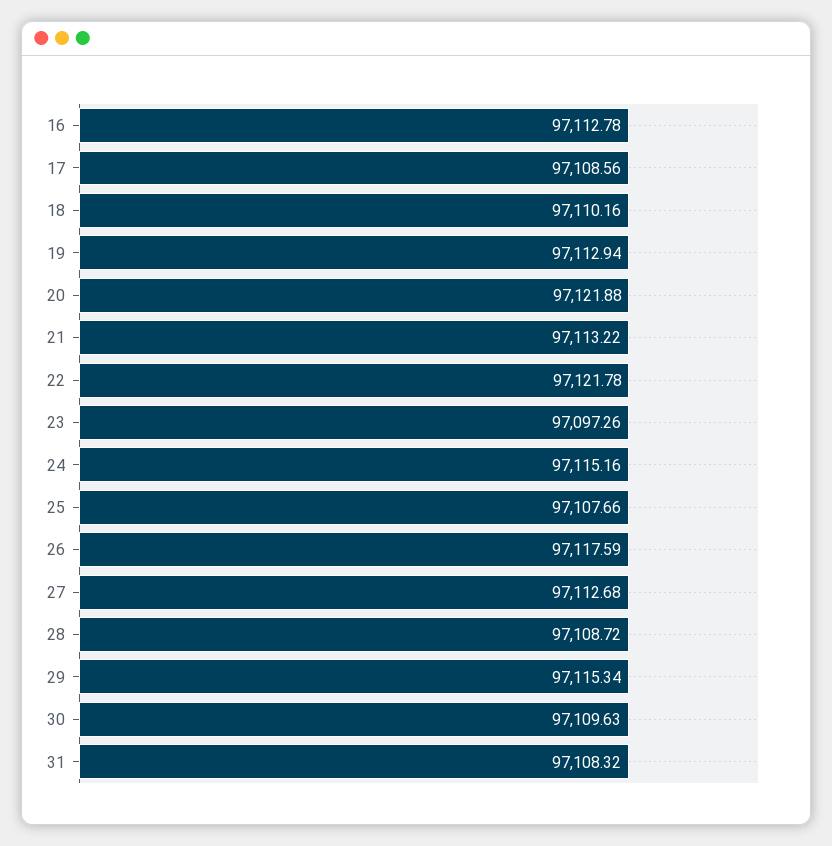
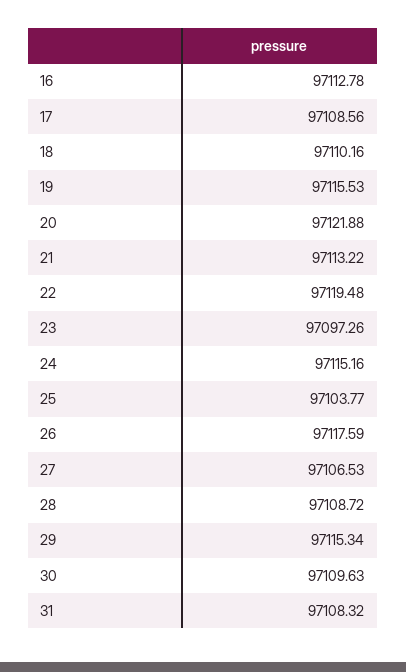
  {
    "16": 97112.78,
    "17": 97108.56,
    "18": 97110.16,
-   "19": 97112.94,
+   "19": 97115.53,
    "20": 97121.88,
    "21": 97113.22,
-   "22": 97121.78,
+   "22": 97119.48,
    "23": 97097.26,
    "24": 97115.16,
-   "25": 97107.66,
+   "25": 97103.77,
    "26": 97117.59,
-   "27": 97112.68,
+   "27": 97106.53,
    "28": 97108.72,
    "29": 97115.34,
    "30": 97109.63,
    "31": 97108.32
  }

